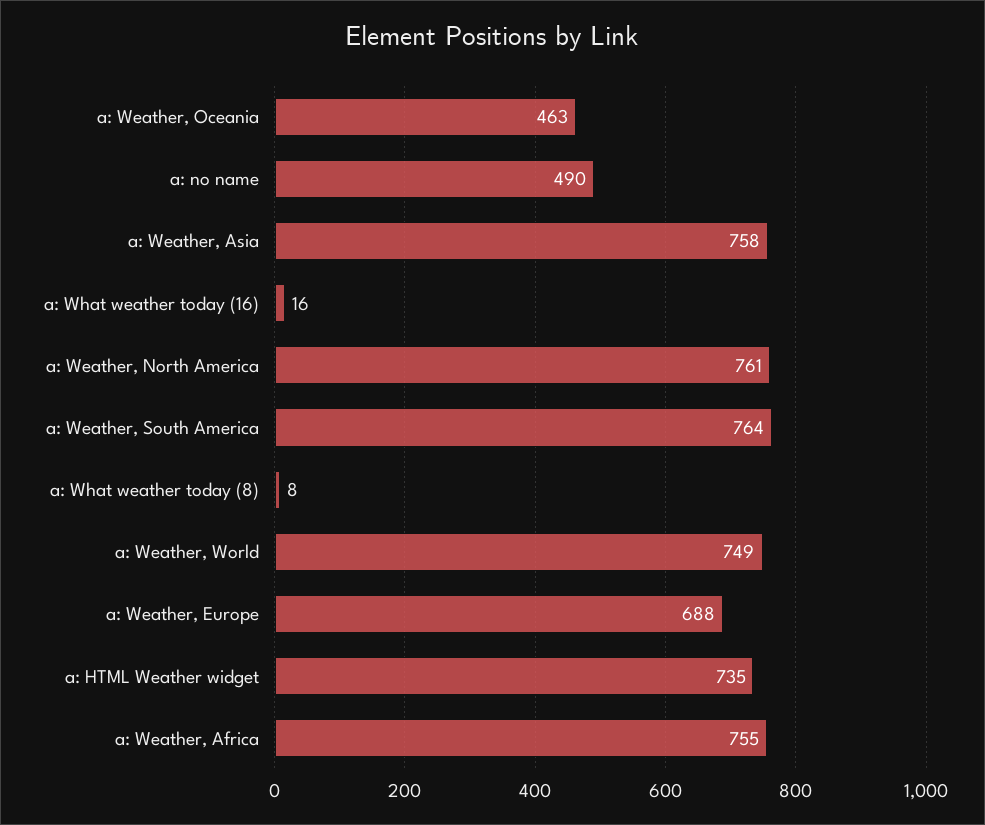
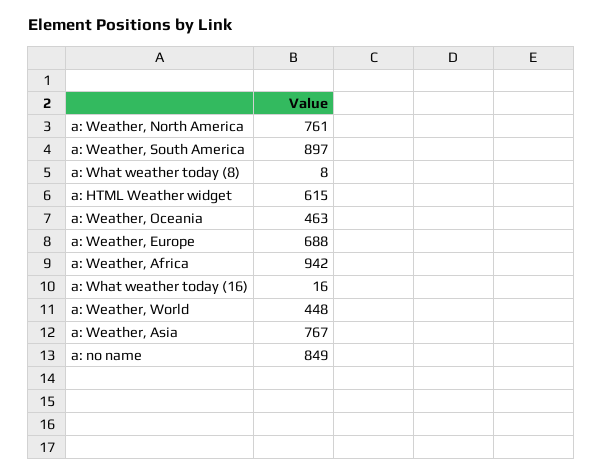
  {
    "a: Weather, Oceania": 463,
-   "a: no name": 490,
+   "a: no name": 849,
-   "a: Weather, Asia": 758,
+   "a: Weather, Asia": 767,
    "a: What weather today (16)": 16,
    "a: Weather, North America": 761,
-   "a: Weather, South America": 764,
+   "a: Weather, South America": 897,
    "a: What weather today (8)": 8,
-   "a: Weather, World": 749,
+   "a: Weather, World": 448,
    "a: Weather, Europe": 688,
-   "a: HTML Weather widget": 735,
+   "a: HTML Weather widget": 615,
-   "a: Weather, Africa": 755
+   "a: Weather, Africa": 942
  }

